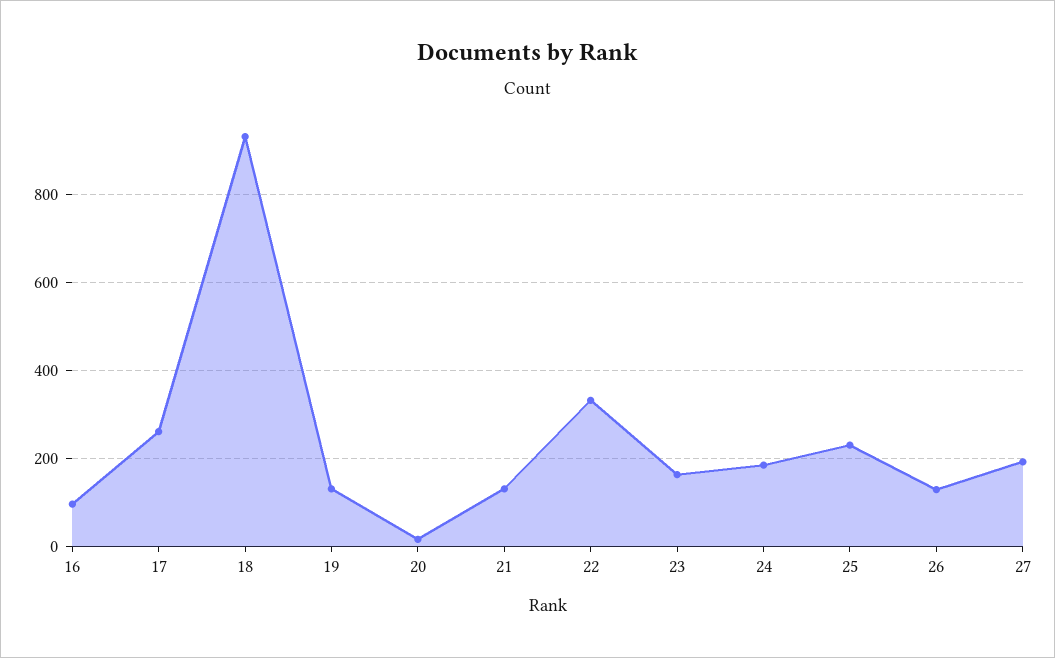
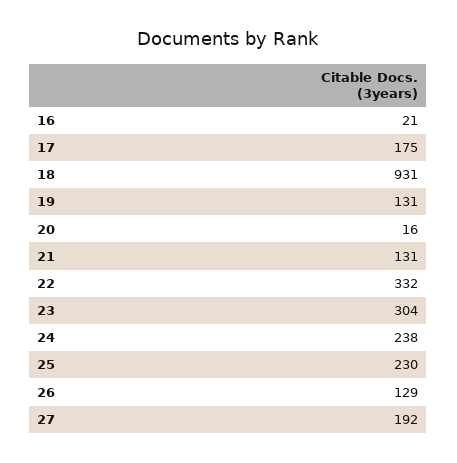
  {
-   "16": 100,
+   "16": 21,
-   "17": 260,
+   "17": 175,
    "18": 931,
    "19": 131,
    "20": 16,
    "21": 131,
    "22": 332,
-   "23": 160,
+   "23": 304,
-   "24": 180,
+   "24": 238,
    "25": 230,
    "26": 129,
    "27": 192
  }

